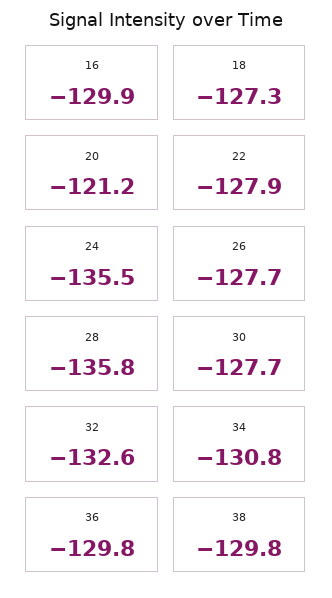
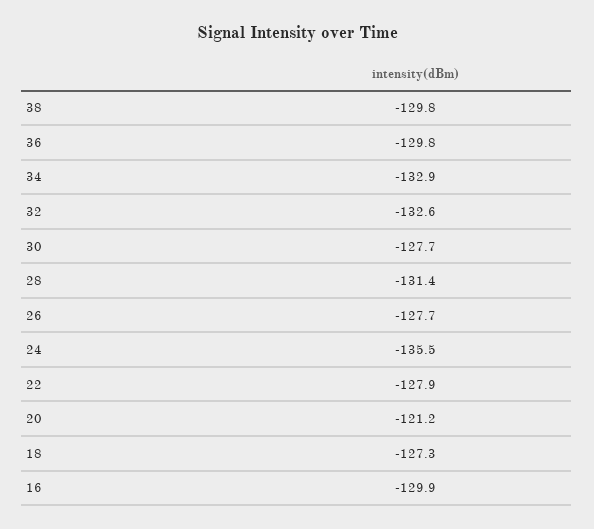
  {
    "16": -129.9,
    "18": -127.3,
    "20": -121.2,
    "22": -127.9,
    "24": -135.5,
    "26": -127.7,
-   "28": -135.8,
+   "28": -131.4,
    "30": -127.7,
    "32": -132.6,
-   "34": -130.8,
+   "34": -132.9,
    "36": -129.8,
    "38": -129.8
  }

